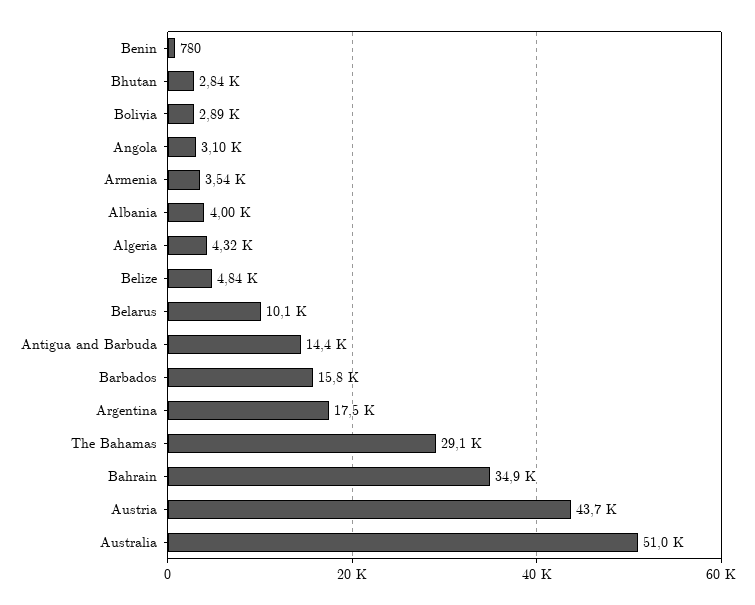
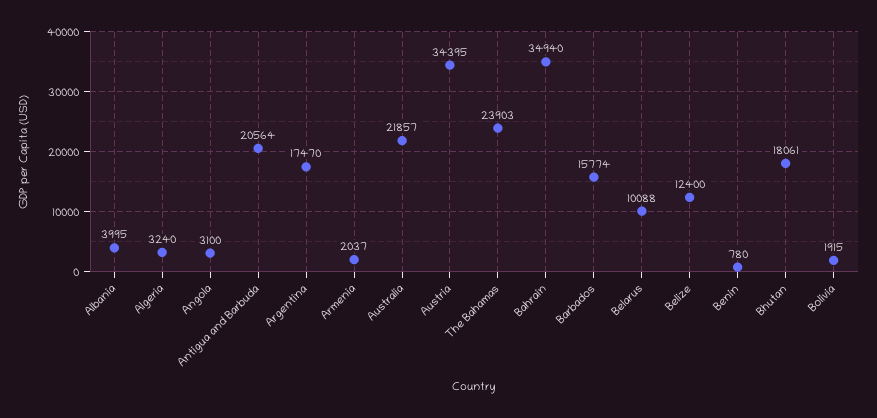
  {
    "Benin": 780,
-   "Bhutan": 2840,
+   "Bhutan": 18061,
-   "Bolivia": 2890,
+   "Bolivia": 1915,
    "Angola": 3100,
-   "Armenia": 3540,
+   "Armenia": 2037,
    "Albania": 3995,
-   "Algeria": 4320,
+   "Algeria": 3240,
-   "Belize": 4840,
+   "Belize": 12400,
    "Belarus": 10088,
-   "Antigua and Barbuda": 14400,
+   "Antigua and Barbuda": 20564,
    "Barbados": 15774,
    "Argentina": 17470,
-   "The Bahamas": 29100,
+   "The Bahamas": 23903,
    "Bahrain": 34940,
-   "Austria": 43700,
+   "Austria": 34395,
-   "Australia": 51000
+   "Australia": 21857
  }

